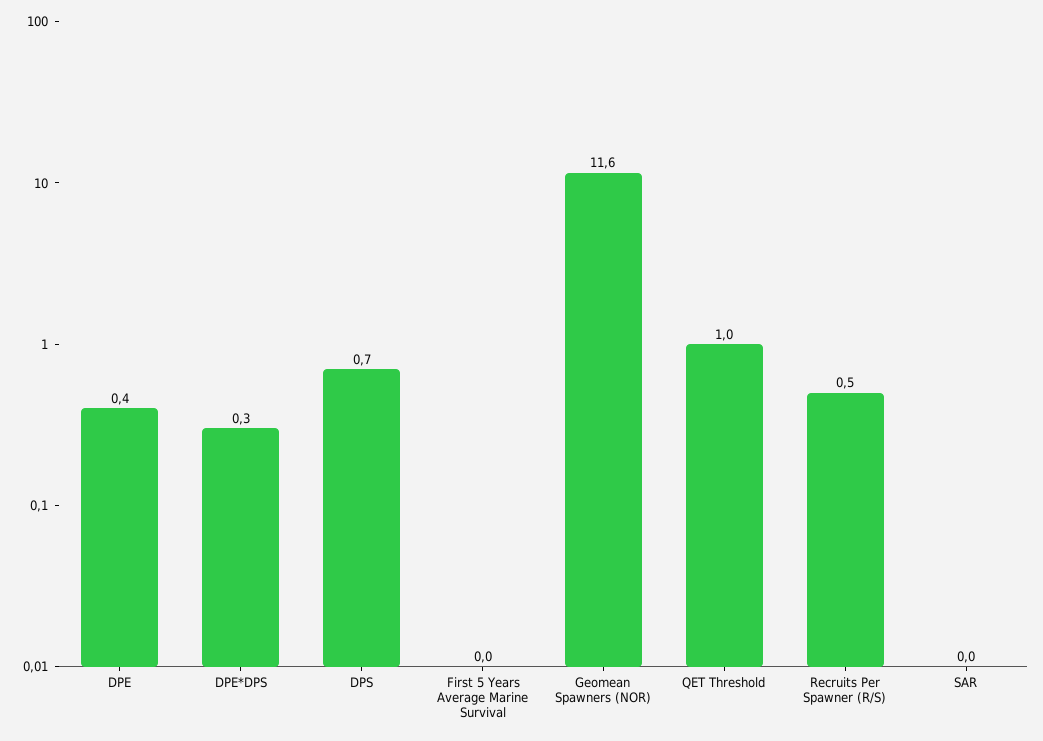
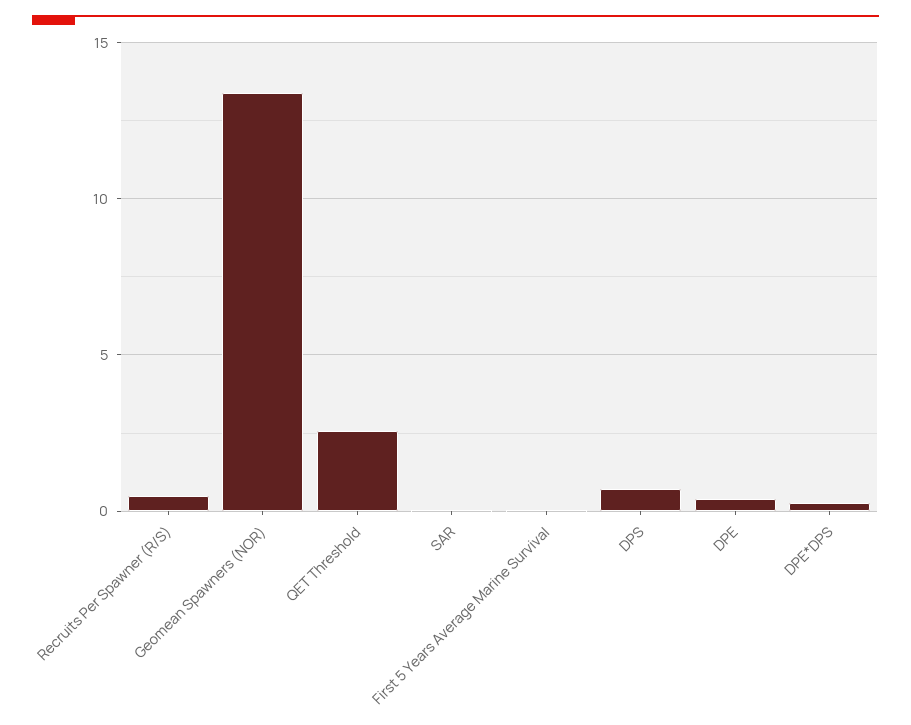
  {
    "DPE": 0.4,
    "DPE*DPS": 0.3,
    "DPS": 0.7,
    "First 5 Years Average Marine Survival": 0,
-   "Geomean Spawners (NOR)": 11.6,
+   "Geomean Spawners (NOR)": 13.5,
-   "QET Threshold": 1,
+   "QET Threshold": 2.5,
    "Recruits Per Spawner (R/S)": 0.5,
    "SAR": 0
  }

